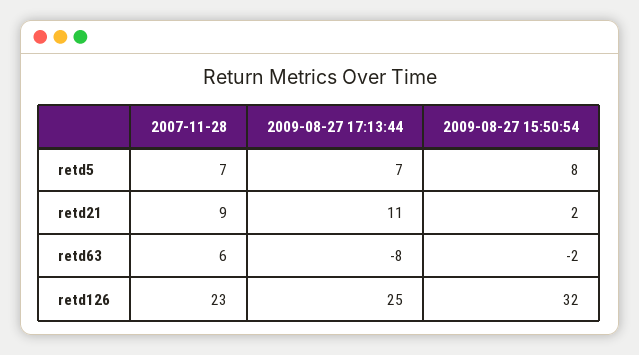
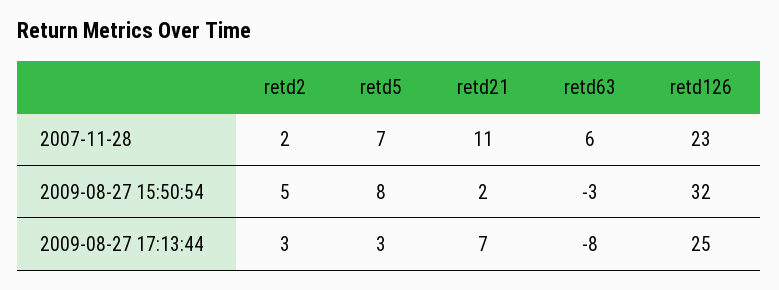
  {
    "2007-11-28": {
      "retd5": 7,
-     "retd21": 9,
+     "retd21": 11,
      "retd63": 6,
-     "retd126": 23
+     "retd126": 23,
+     "retd2": 2
    },
    "2009-08-27 17:13:44": {
-     "retd5": 7,
+     "retd5": 3,
-     "retd21": 11,
+     "retd21": 7,
      "retd63": -8,
-     "retd126": 25
+     "retd126": 25,
+     "retd2": 3
    },
    "2009-08-27 15:50:54": {
      "retd5": 8,
      "retd21": 2,
-     "retd63": -2,
+     "retd63": -3,
-     "retd126": 32
+     "retd126": 32,
+     "retd2": 5
    }
  }

